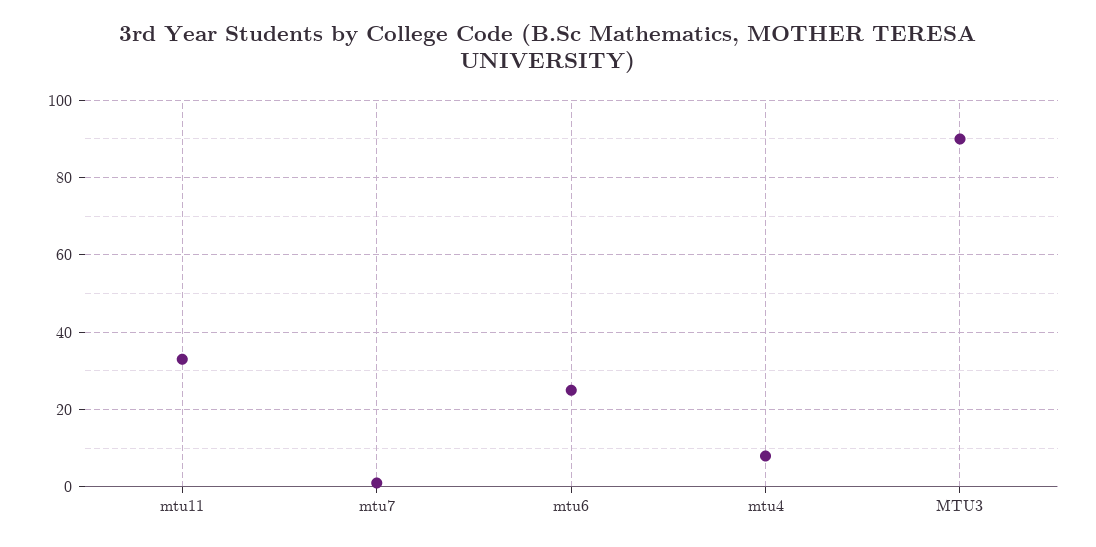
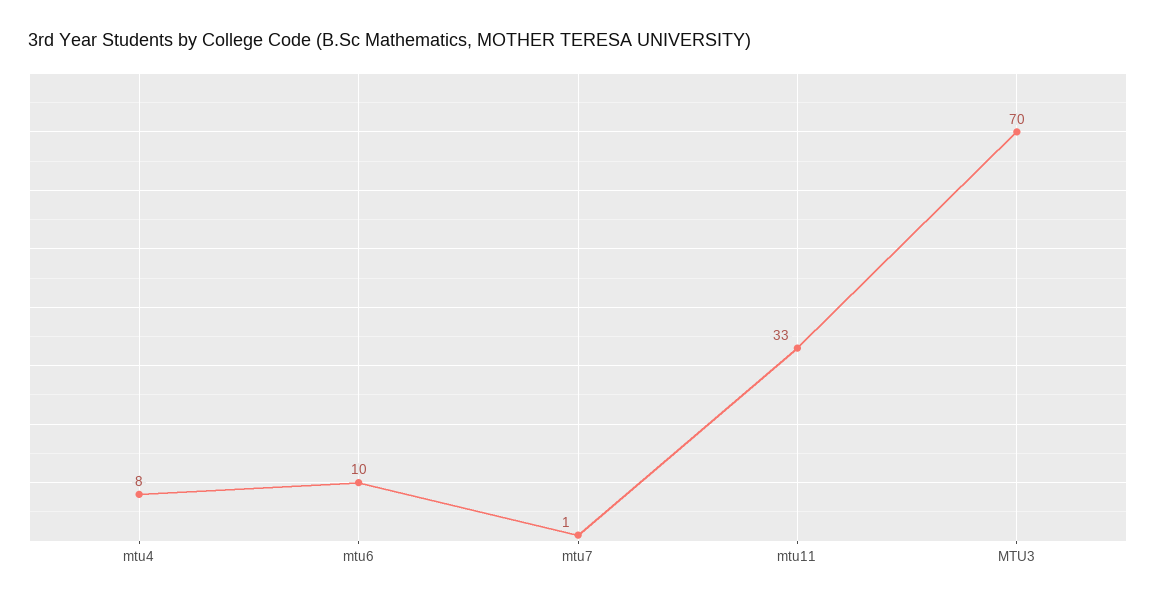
  {
    "mtu11": 33,
    "mtu7": 1,
-   "mtu6": 25,
+   "mtu6": 10,
    "mtu4": 8,
-   "MTU3": 90
+   "MTU3": 70
  }

